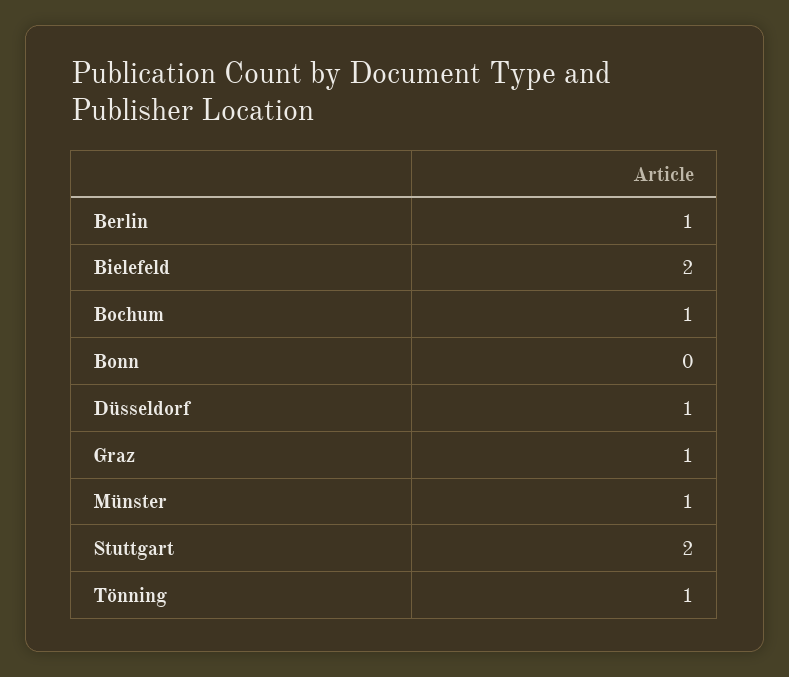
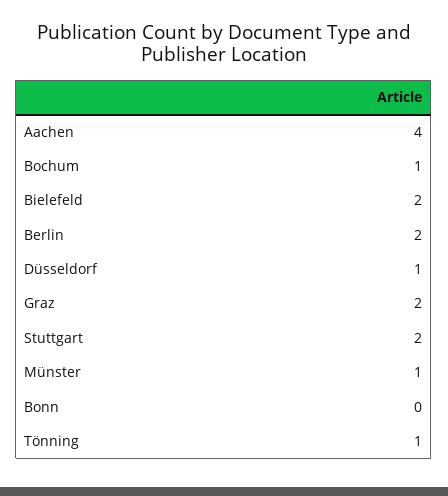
  {
-   "Berlin": 1,
+   "Berlin": 2,
    "Bielefeld": 2,
    "Bochum": 1,
    "Bonn": 0,
    "Düsseldorf": 1,
-   "Graz": 1,
+   "Graz": 2,
    "Münster": 1,
    "Stuttgart": 2,
-   "Tönning": 1
+   "Tönning": 1,
+   "Aachen": 4
  }

